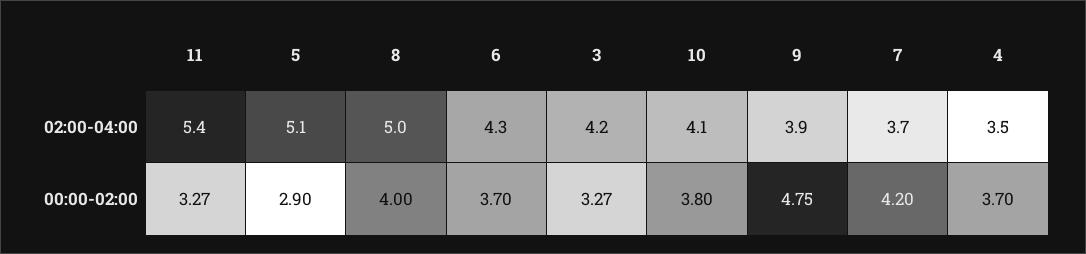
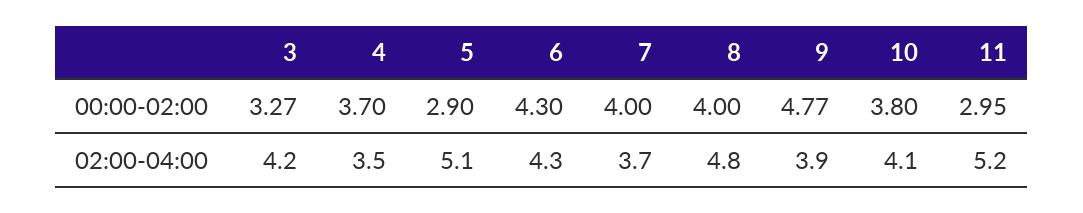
  {
    "11": {
-     "02:00-04:00": 5.4,
+     "02:00-04:00": 5.2,
-     "00:00-02:00": 3.27
+     "00:00-02:00": 2.95
    },
    "5": {
      "02:00-04:00": 5.1,
      "00:00-02:00": 2.9
    },
    "8": {
-     "02:00-04:00": 5,
+     "02:00-04:00": 4.8,
      "00:00-02:00": 4
    },
    "6": {
      "02:00-04:00": 4.3,
-     "00:00-02:00": 3.7
+     "00:00-02:00": 4.3
    },
    "3": {
      "02:00-04:00": 4.2,
      "00:00-02:00": 3.27
    },
    "10": {
      "02:00-04:00": 4.1,
      "00:00-02:00": 3.8
    },
    "9": {
      "02:00-04:00": 3.9,
-     "00:00-02:00": 4.75
+     "00:00-02:00": 4.77
    },
    "7": {
      "02:00-04:00": 3.7,
-     "00:00-02:00": 4.2
+     "00:00-02:00": 4
    },
    "4": {
      "02:00-04:00": 3.5,
      "00:00-02:00": 3.7
    }
  }

